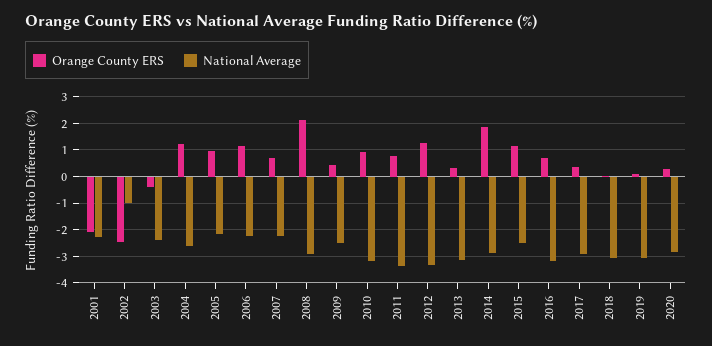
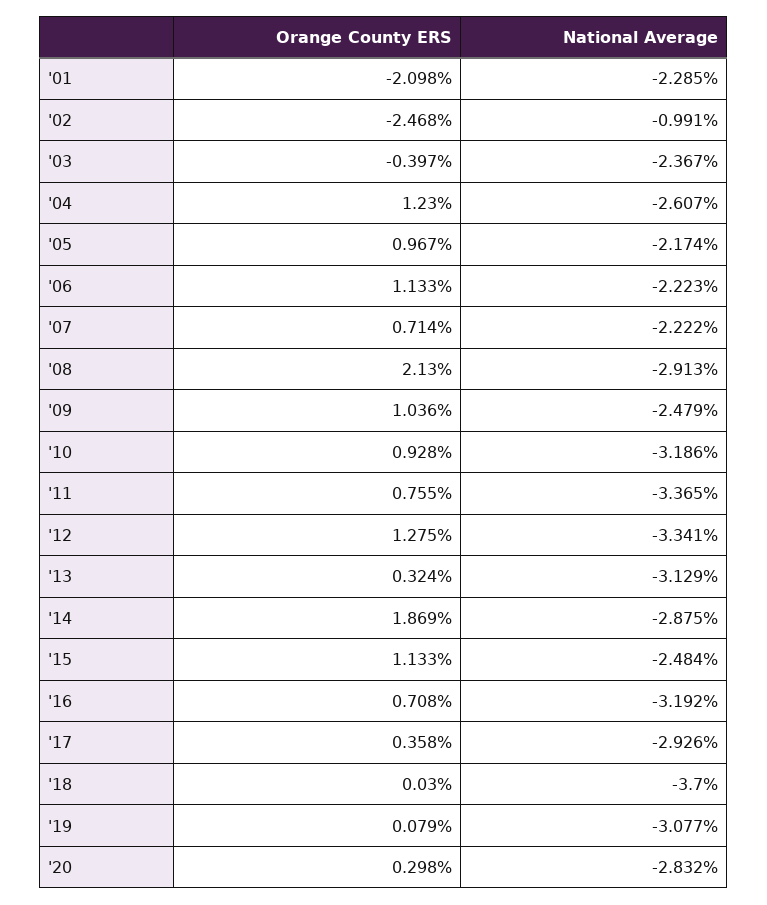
  {
    "Orange County ERS": {
      "2001": -2.098,
      "2002": -2.468,
      "2003": -0.397,
      "2004": 1.23,
      "2005": 0.967,
      "2006": 1.133,
      "2007": 0.714,
      "2008": 2.13,
-     "2009": 0.5,
+     "2009": 1.036,
      "2010": 0.928,
      "2011": 0.755,
      "2012": 1.275,
      "2013": 0.324,
      "2014": 1.869,
      "2015": 1.133,
      "2016": 0.708,
      "2017": 0.358,
      "2018": 0.03,
      "2019": 0.079,
      "2020": 0.298
    },
    "National Average": {
      "2001": -2.285,
      "2002": -0.991,
      "2003": -2.367,
      "2004": -2.607,
      "2005": -2.174,
      "2006": -2.223,
      "2007": -2.222,
      "2008": -2.913,
      "2009": -2.479,
      "2010": -3.186,
      "2011": -3.365,
      "2012": -3.341,
      "2013": -3.129,
      "2014": -2.875,
      "2015": -2.484,
      "2016": -3.192,
      "2017": -2.926,
-     "2018": -3,
+     "2018": -3.7,
      "2019": -3.077,
      "2020": -2.832
    }
  }

